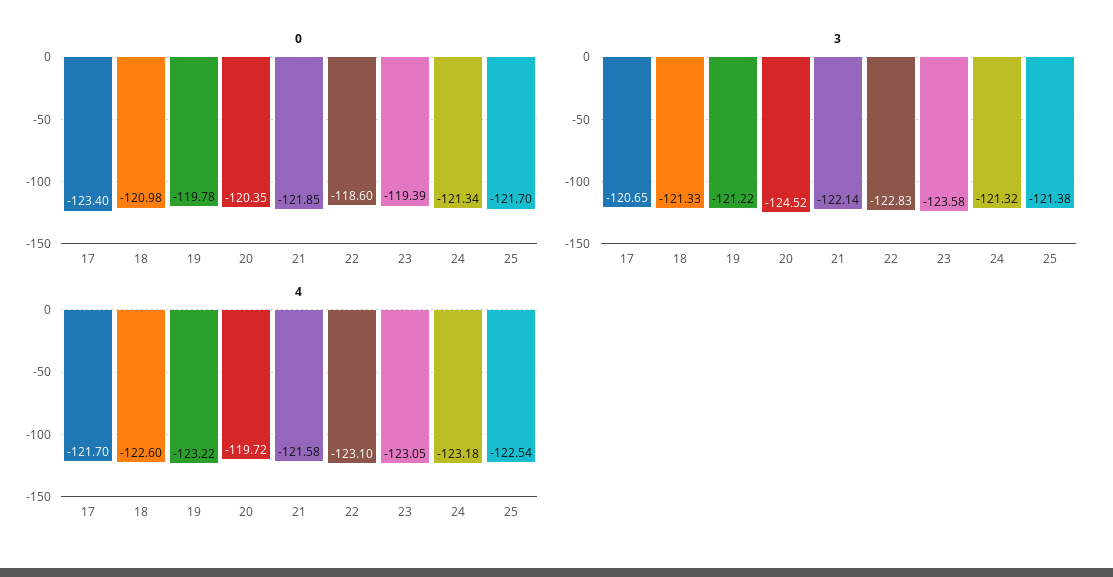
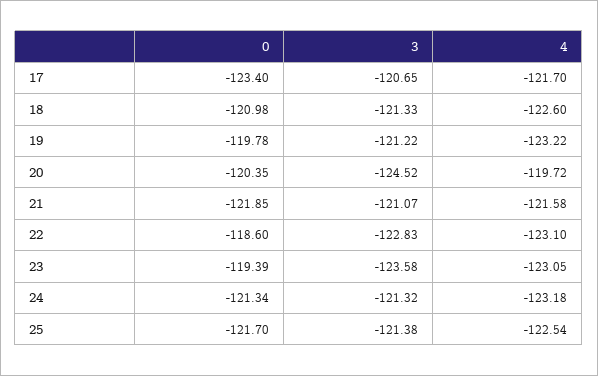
  {
    "0": {
      "17": -123.4,
      "18": -120.98,
      "19": -119.78,
      "20": -120.35,
      "21": -121.85,
      "22": -118.6,
      "23": -119.39,
      "24": -121.34,
      "25": -121.7
    },
    "3": {
      "17": -120.65,
      "18": -121.33,
      "19": -121.22,
      "20": -124.52,
-     "21": -122.14,
+     "21": -121.07,
      "22": -122.83,
      "23": -123.58,
      "24": -121.32,
      "25": -121.38
    },
    "4": {
      "17": -121.7,
      "18": -122.6,
      "19": -123.22,
      "20": -119.72,
      "21": -121.58,
      "22": -123.1,
      "23": -123.05,
      "24": -123.18,
      "25": -122.54
    }
  }

